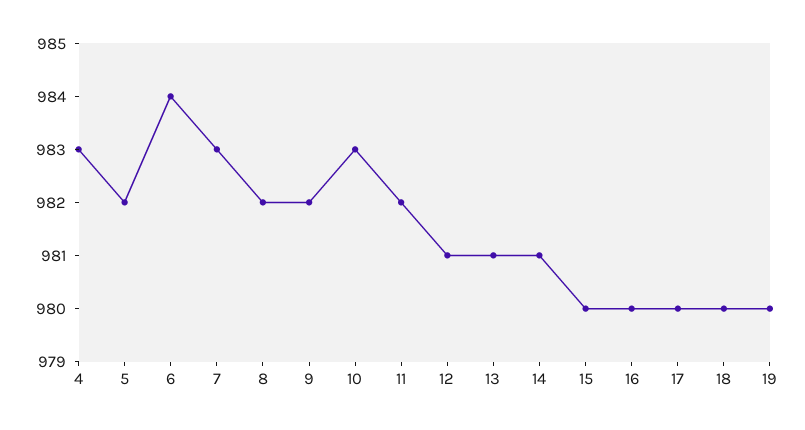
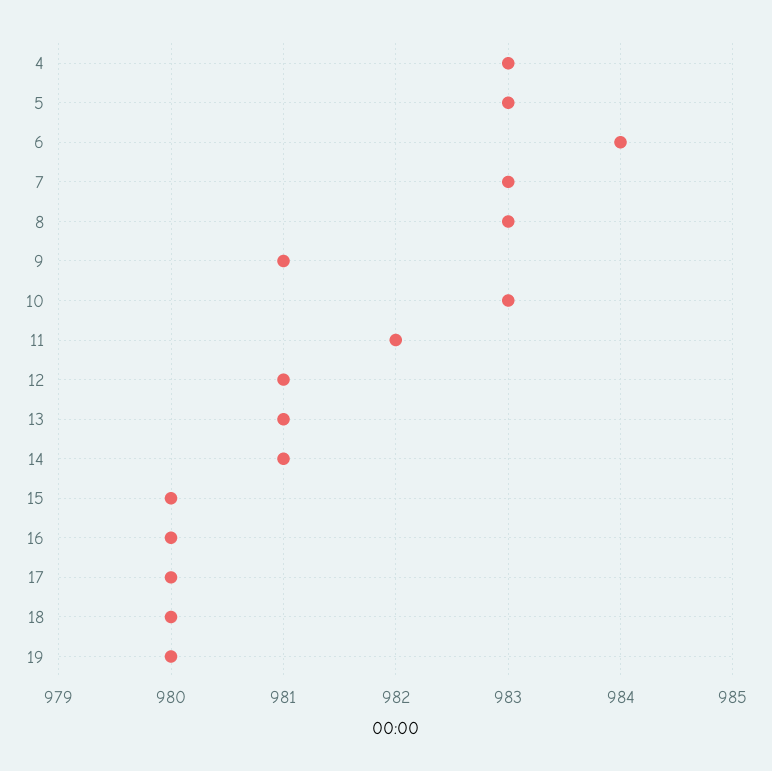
  {
    "4": 983,
-   "5": 982,
+   "5": 983,
    "6": 984,
    "7": 983,
-   "8": 982,
+   "8": 983,
-   "9": 982,
+   "9": 981,
    "10": 983,
    "11": 982,
    "12": 981,
    "13": 981,
    "14": 981,
    "15": 980,
    "16": 980,
    "17": 980,
    "18": 980,
    "19": 980
  }

